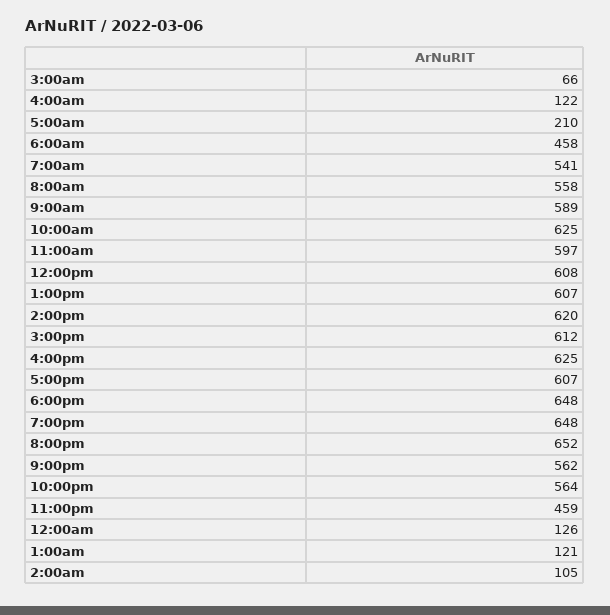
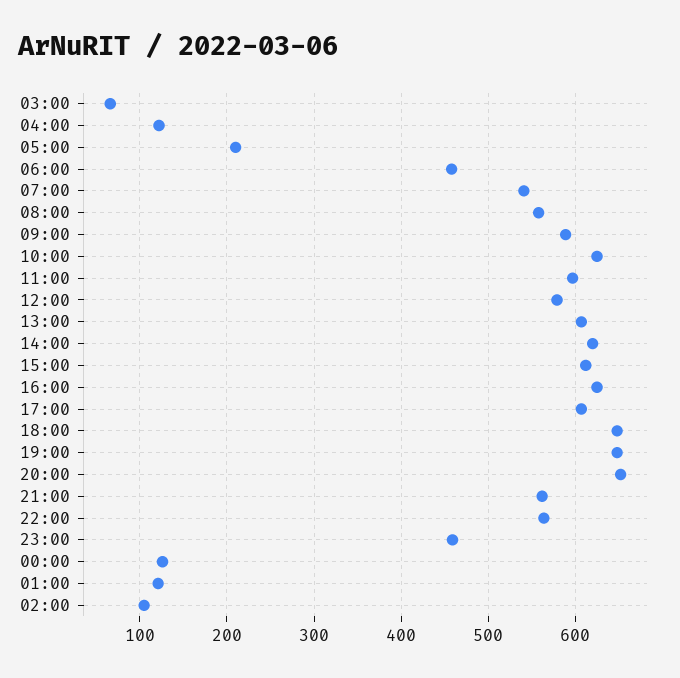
  {
    "3:00am": 66,
    "4:00am": 122,
    "5:00am": 210,
    "6:00am": 458,
    "7:00am": 541,
    "8:00am": 558,
    "9:00am": 589,
    "10:00am": 625,
    "11:00am": 597,
-   "12:00pm": 608,
+   "12:00pm": 580,
    "1:00pm": 607,
    "2:00pm": 620,
    "3:00pm": 612,
    "4:00pm": 625,
    "5:00pm": 607,
    "6:00pm": 648,
    "7:00pm": 648,
    "8:00pm": 652,
    "9:00pm": 562,
    "10:00pm": 564,
    "11:00pm": 459,
    "12:00am": 126,
    "1:00am": 121,
    "2:00am": 105
  }

